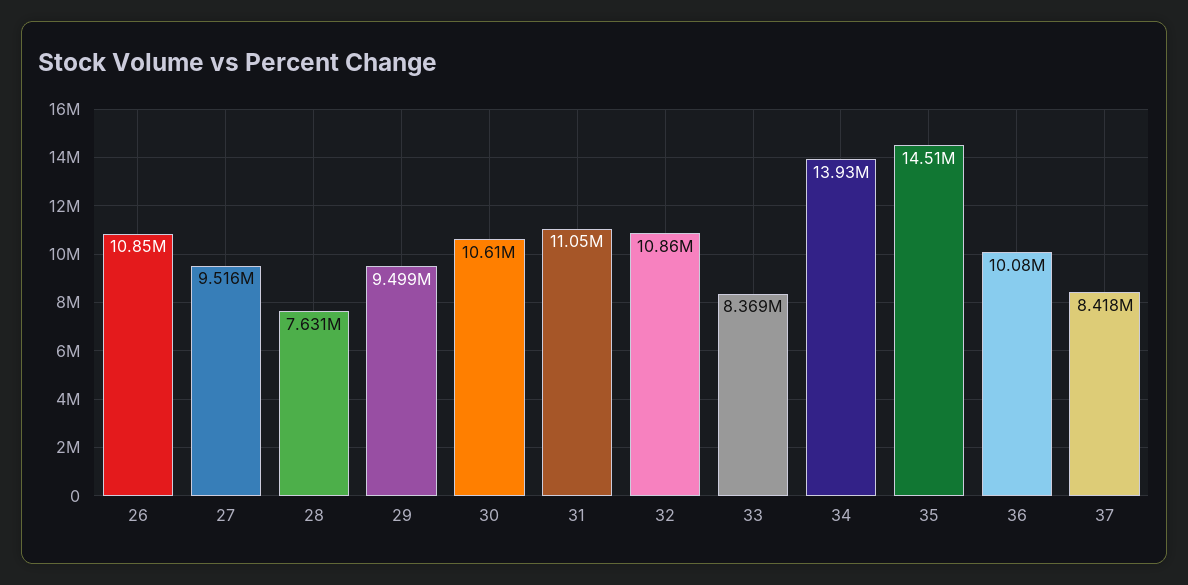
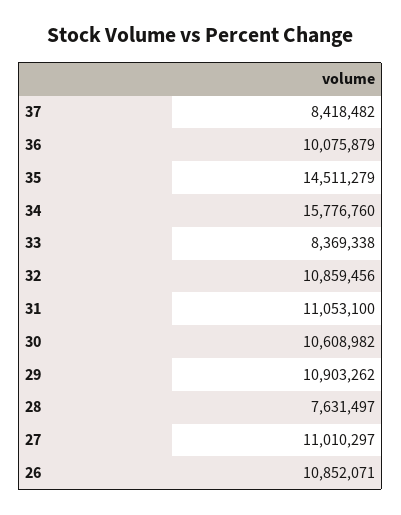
  {
    "26": 10852071,
-   "27": 9516000,
+   "27": 11010297,
    "28": 7631497,
-   "29": 9499000,
+   "29": 10903262,
    "30": 10608982,
    "31": 11053100,
    "32": 10859456,
    "33": 8369338,
-   "34": 13930000,
+   "34": 15776760,
    "35": 14511279,
    "36": 10075879,
    "37": 8418482
  }

